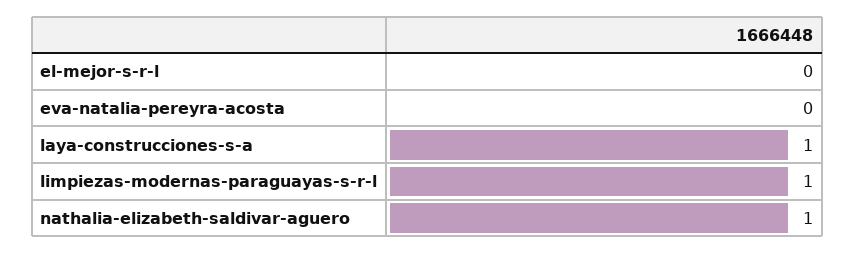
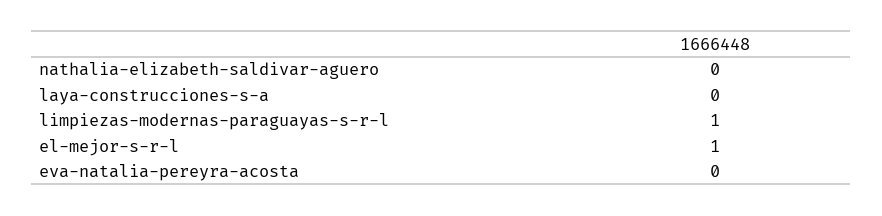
  {
-   "el-mejor-s-r-l": 0,
+   "el-mejor-s-r-l": 1,
    "eva-natalia-pereyra-acosta": 0,
-   "laya-construcciones-s-a": 1,
+   "laya-construcciones-s-a": 0,
    "limpiezas-modernas-paraguayas-s-r-l": 1,
-   "nathalia-elizabeth-saldivar-aguero": 1
+   "nathalia-elizabeth-saldivar-aguero": 0
  }

